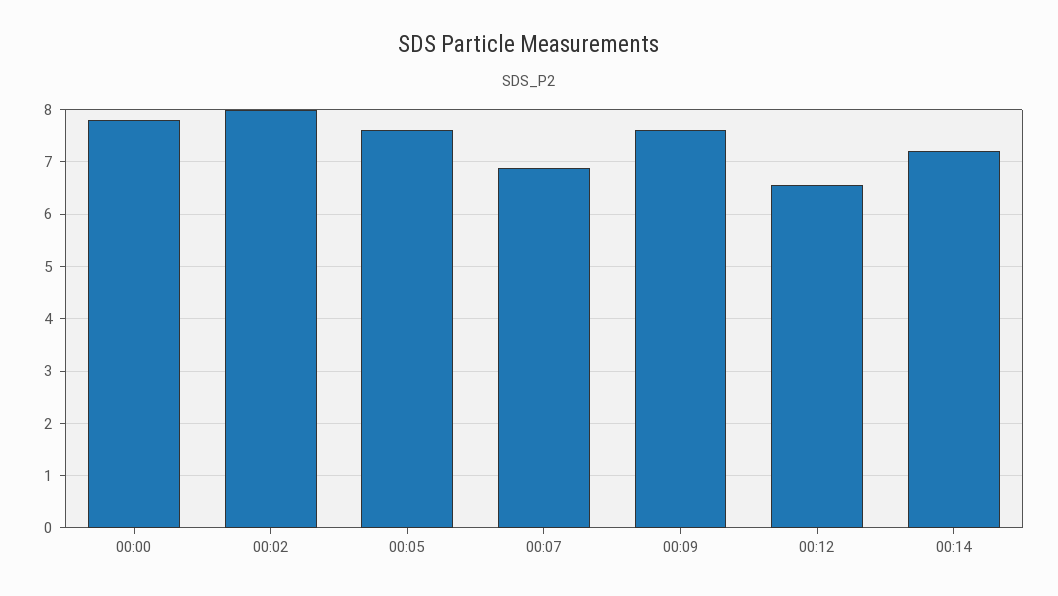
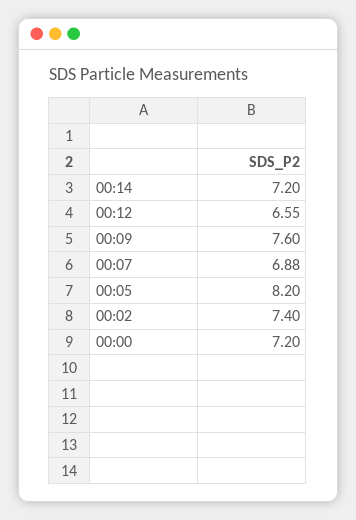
  {
-   "00:00": 7.8,
+   "00:00": 7.2,
-   "00:02": 8,
+   "00:02": 7.4,
-   "00:05": 7.6,
+   "00:05": 8.2,
    "00:07": 6.88,
    "00:09": 7.6,
    "00:12": 6.55,
    "00:14": 7.2
  }

